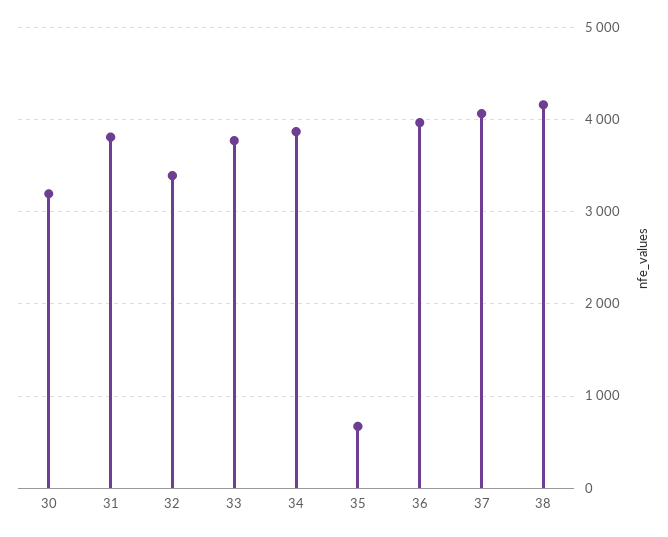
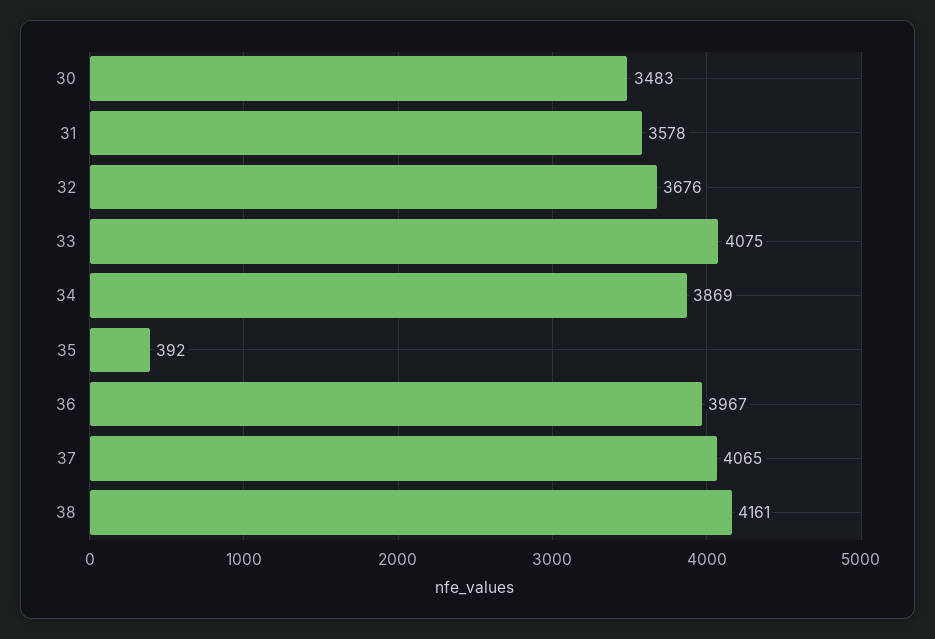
  {
-   "30": 3200,
+   "30": 3483,
-   "31": 3800,
+   "31": 3578,
-   "32": 3400,
+   "32": 3676,
-   "33": 3800,
+   "33": 4075,
    "34": 3869,
-   "35": 700,
+   "35": 392,
    "36": 3967,
    "37": 4065,
    "38": 4161
  }

